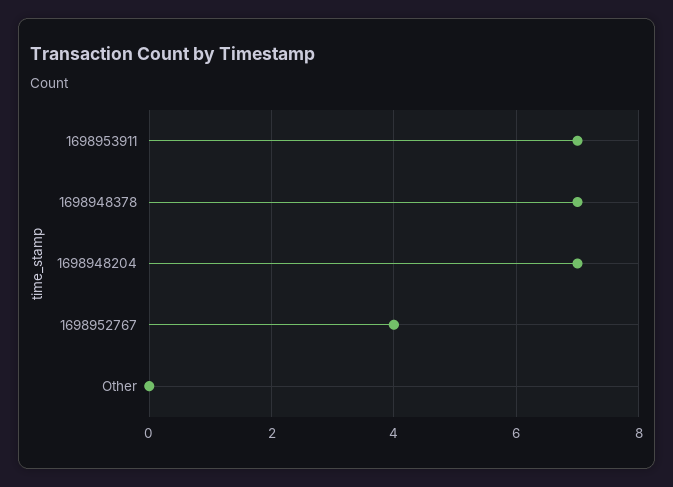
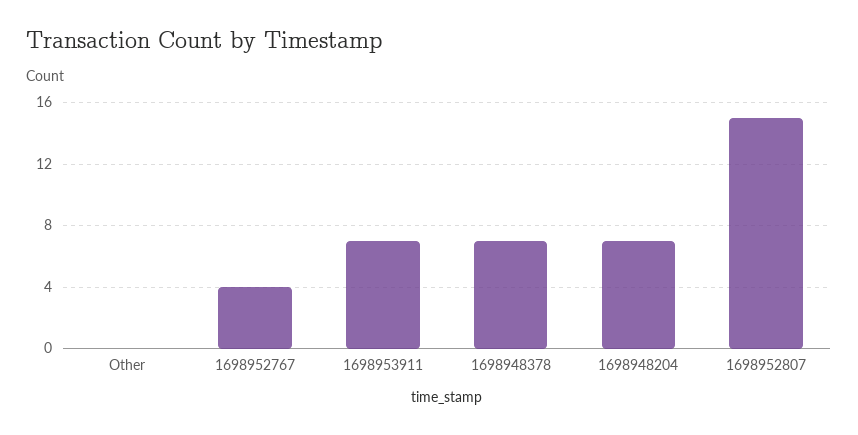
  {
    "1698953911": 7,
    "1698948378": 7,
    "1698948204": 7,
    "1698952767": 4,
-   "Other": 0
+   "Other": 0,
+   "1698952807": 15
  }

